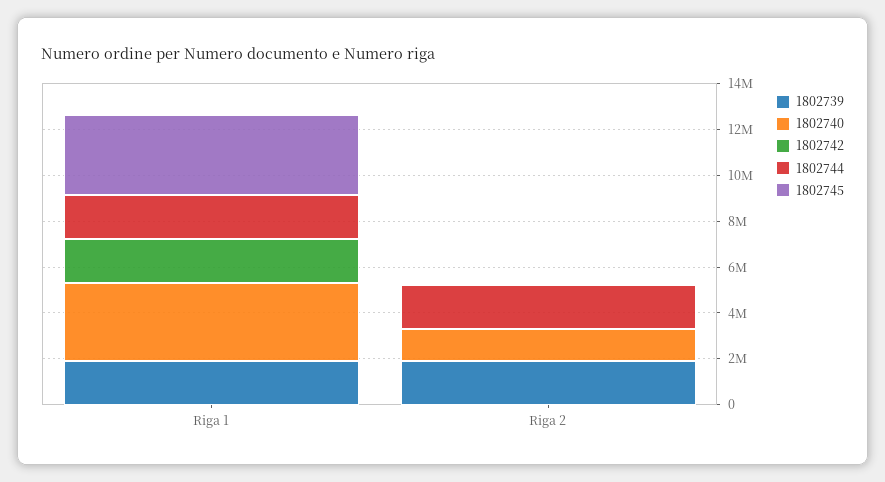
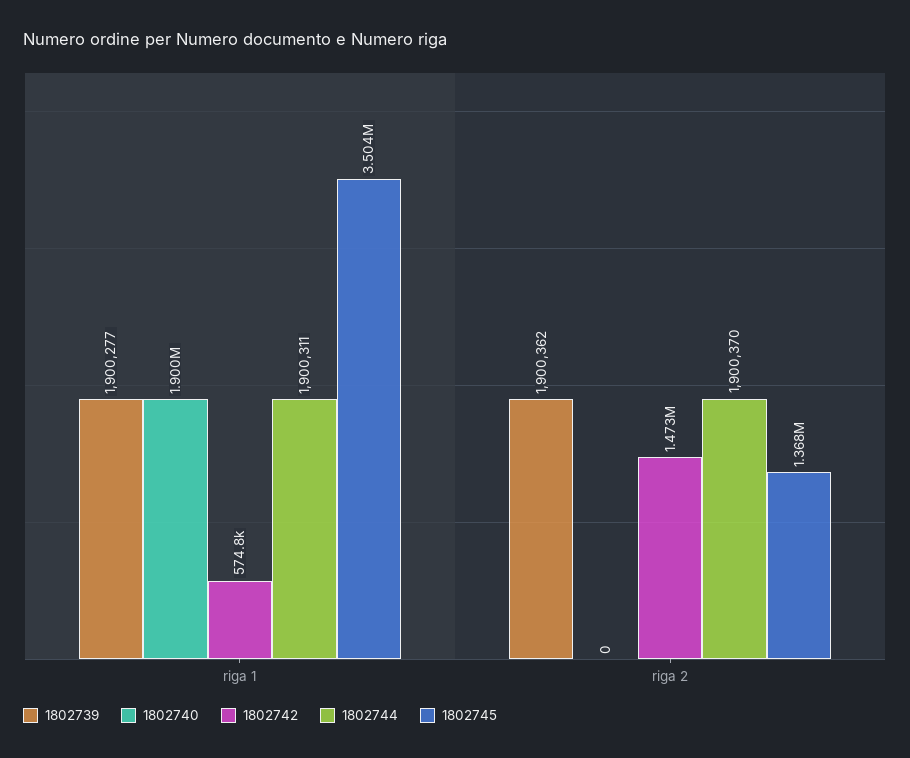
  {
    "1802739": {
      "Riga 1": 1900277,
      "Riga 2": 1900362
    },
    "1802740": {
-     "Riga 1": 3500000,
+     "Riga 1": 1900000,
-     "Riga 2": 1500000
+     "Riga 2": 0
    },
    "1802742": {
-     "Riga 1": 2000000,
+     "Riga 1": 574800,
-     "Riga 2": 0
+     "Riga 2": 1473000
    },
    "1802744": {
      "Riga 1": 1900311,
      "Riga 2": 1900370
    },
    "1802745": {
      "Riga 1": 3504000,
-     "Riga 2": 0
+     "Riga 2": 1368000
    }
  }

